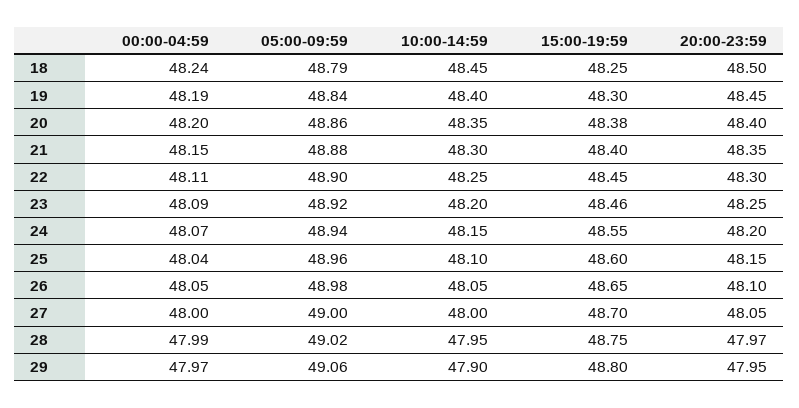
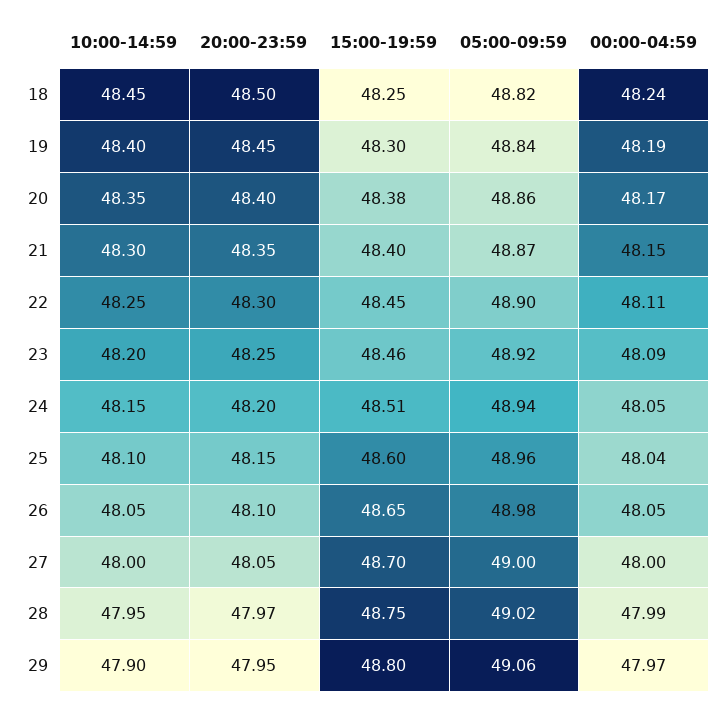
  {
    "00:00-04:59": {
      "18": 48.24,
      "19": 48.19,
-     "20": 48.2,
+     "20": 48.17,
      "21": 48.15,
      "22": 48.11,
      "23": 48.09,
-     "24": 48.07,
+     "24": 48.05,
      "25": 48.04,
      "26": 48.05,
      "27": 48,
      "28": 47.99,
      "29": 47.97
    },
    "05:00-09:59": {
-     "18": 48.79,
+     "18": 48.82,
      "19": 48.84,
      "20": 48.86,
-     "21": 48.88,
+     "21": 48.87,
      "22": 48.9,
      "23": 48.92,
      "24": 48.94,
      "25": 48.96,
      "26": 48.98,
      "27": 49,
      "28": 49.02,
      "29": 49.06
    },
    "10:00-14:59": {
      "18": 48.45,
      "19": 48.4,
      "20": 48.35,
      "21": 48.3,
      "22": 48.25,
      "23": 48.2,
      "24": 48.15,
      "25": 48.1,
      "26": 48.05,
      "27": 48,
      "28": 47.95,
      "29": 47.9
    },
    "15:00-19:59": {
      "18": 48.25,
      "19": 48.3,
      "20": 48.38,
      "21": 48.4,
      "22": 48.45,
      "23": 48.46,
-     "24": 48.55,
+     "24": 48.51,
      "25": 48.6,
      "26": 48.65,
      "27": 48.7,
      "28": 48.75,
      "29": 48.8
    },
    "20:00-23:59": {
      "18": 48.5,
      "19": 48.45,
      "20": 48.4,
      "21": 48.35,
      "22": 48.3,
      "23": 48.25,
      "24": 48.2,
      "25": 48.15,
      "26": 48.1,
      "27": 48.05,
      "28": 47.97,
      "29": 47.95
    }
  }

